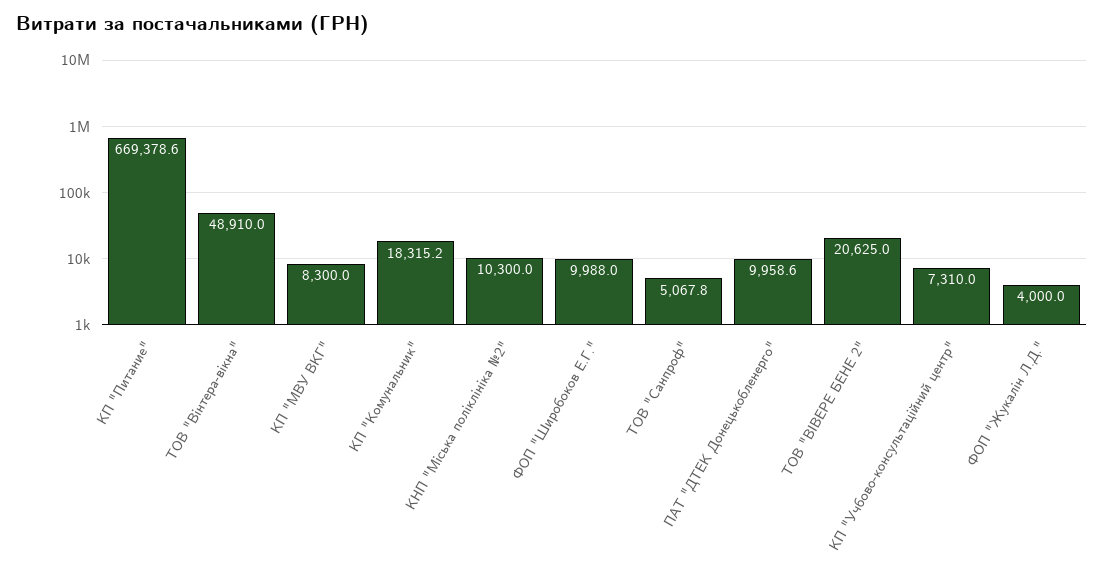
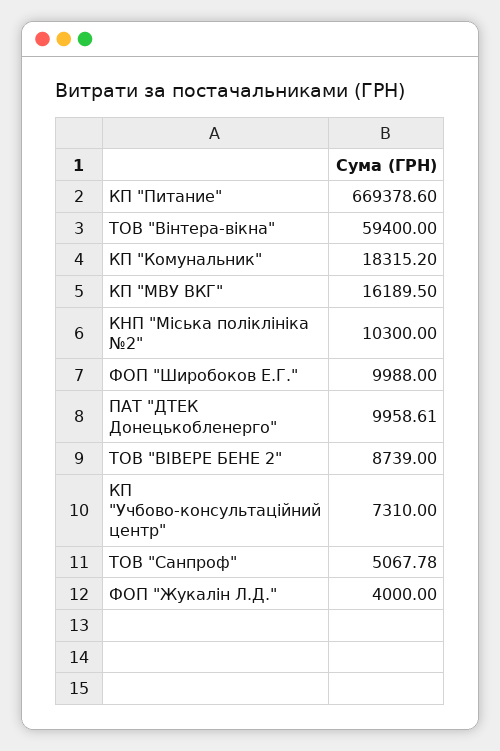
  {
    "КП \"Питание\"": 669378.6,
-   "ТОВ \"Вінтера-вікна\"": 48910,
+   "ТОВ \"Вінтера-вікна\"": 59400,
-   "КП \"МВУ ВКГ\"": 8300,
+   "КП \"МВУ ВКГ\"": 16189.5,
    "КП \"Комунальник\"": 18315.2,
    "КНП \"Міська поліклініка №2\"": 10300,
    "ФОП \"Широбоков Е.Г.\"": 9988,
    "ТОВ \"Санпроф\"": 5067.78,
    "ПАТ \"ДТЕК Донецькобленерго\"": 9958.61,
-   "ТОВ \"ВІВЕРЕ БЕНЕ 2\"": 20625,
+   "ТОВ \"ВІВЕРЕ БЕНЕ 2\"": 8739,
    "КП \"Учбово-консультацiйний центр\"": 7310,
    "ФОП \"Жукалін Л.Д.\"": 4000
  }

